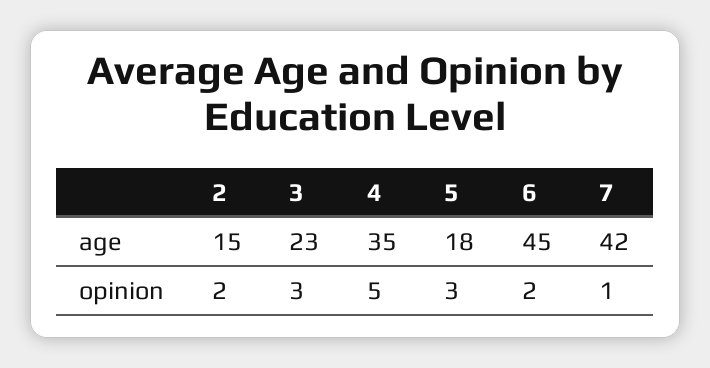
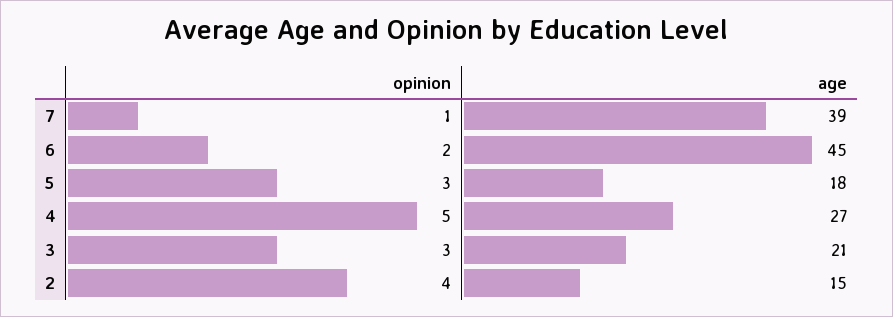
  {
    "2": {
      "age": 15,
-     "opinion": 2
+     "opinion": 4
    },
    "3": {
-     "age": 23,
+     "age": 21,
      "opinion": 3
    },
    "4": {
-     "age": 35,
+     "age": 27,
      "opinion": 5
    },
    "5": {
      "age": 18,
      "opinion": 3
    },
    "6": {
      "age": 45,
      "opinion": 2
    },
    "7": {
-     "age": 42,
+     "age": 39,
      "opinion": 1
    }
  }

